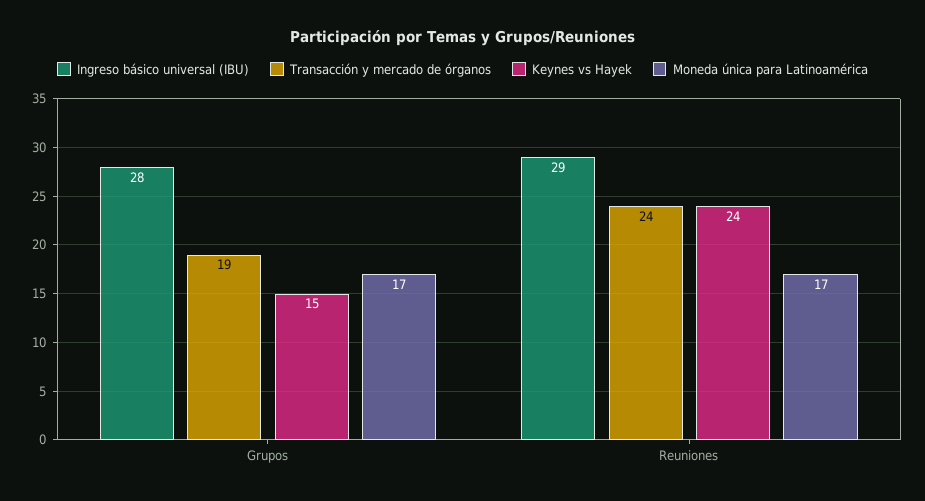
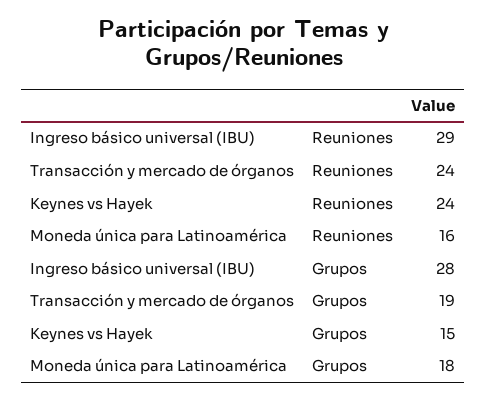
  {
    "Ingreso básico universal (IBU)": {
      "Grupos": 28,
      "Reuniones": 29
    },
    "Transacción y mercado de órganos": {
      "Grupos": 19,
      "Reuniones": 24
    },
    "Keynes vs Hayek": {
      "Grupos": 15,
      "Reuniones": 24
    },
    "Moneda única para Latinoamérica": {
-     "Grupos": 17,
+     "Grupos": 18,
-     "Reuniones": 17
+     "Reuniones": 16
    }
  }

